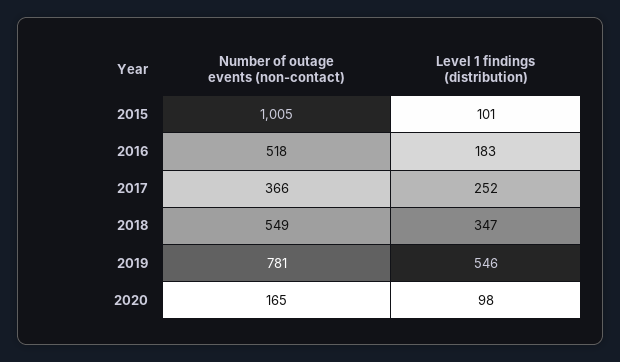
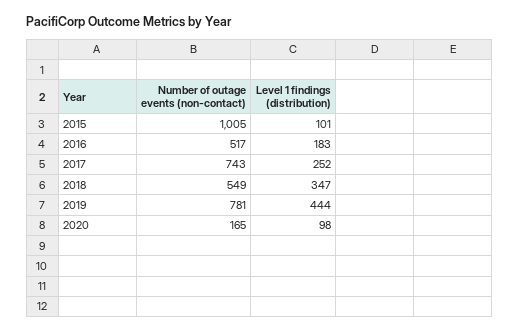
  {
    "Number of outage events (non-contact)": {
      "2015": 1005,
-     "2016": 518,
+     "2016": 517,
-     "2017": 366,
+     "2017": 743,
      "2018": 549,
      "2019": 781,
      "2020": 165
    },
    "Level 1 findings (distribution)": {
      "2015": 101,
      "2016": 183,
      "2017": 252,
      "2018": 347,
-     "2019": 546,
+     "2019": 444,
      "2020": 98
    }
  }

